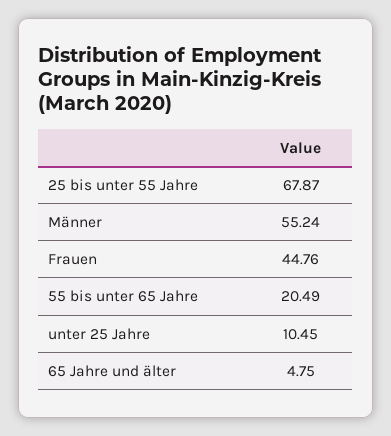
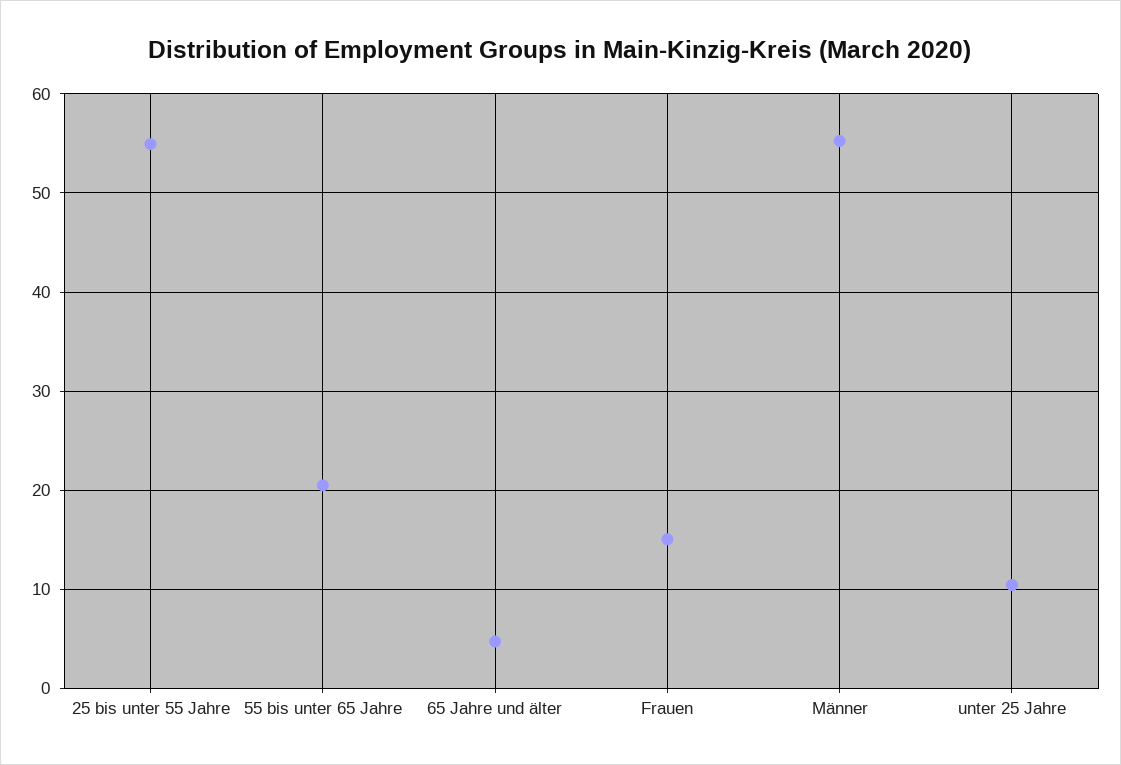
  {
-   "25 bis unter 55 Jahre": 67.87,
+   "25 bis unter 55 Jahre": 55,
    "Männer": 55.24,
-   "Frauen": 44.76,
+   "Frauen": 15,
    "55 bis unter 65 Jahre": 20.49,
    "unter 25 Jahre": 10.45,
    "65 Jahre und älter": 4.75
  }

